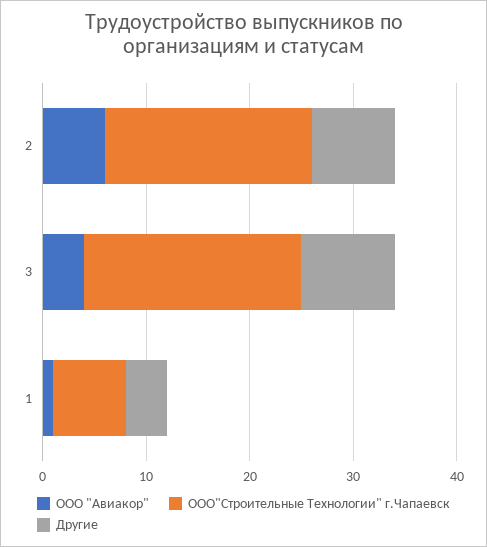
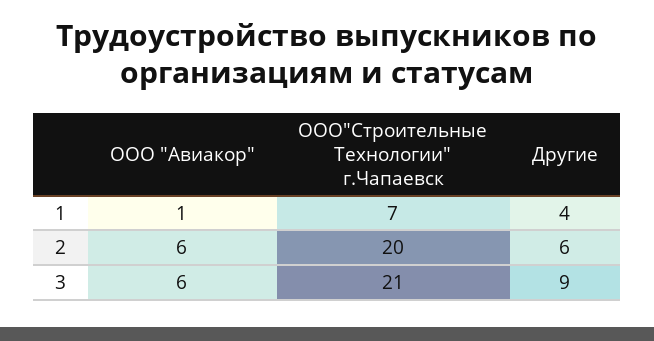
  {
    "ООО \"Авиакор\"": {
      "2": 6,
-     "3": 4,
+     "3": 6,
      "1": 1
    },
    "ООО\"Строительные Технологии\" г.Чапаевск": {
      "2": 20,
      "3": 21,
      "1": 7
    },
    "Другие": {
-     "2": 8,
+     "2": 6,
      "3": 9,
      "1": 4
    }
  }

